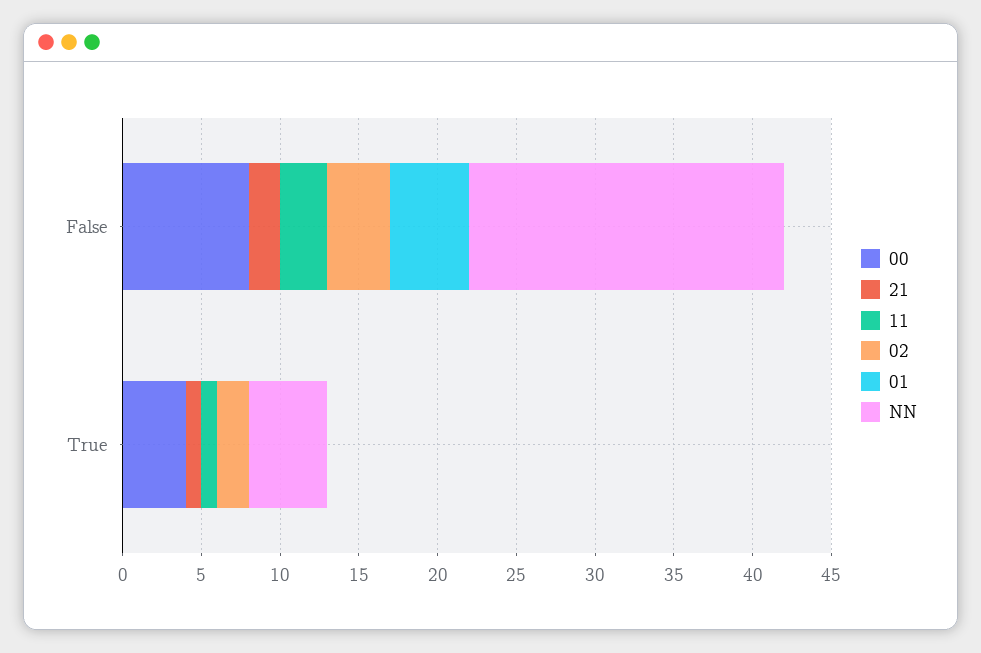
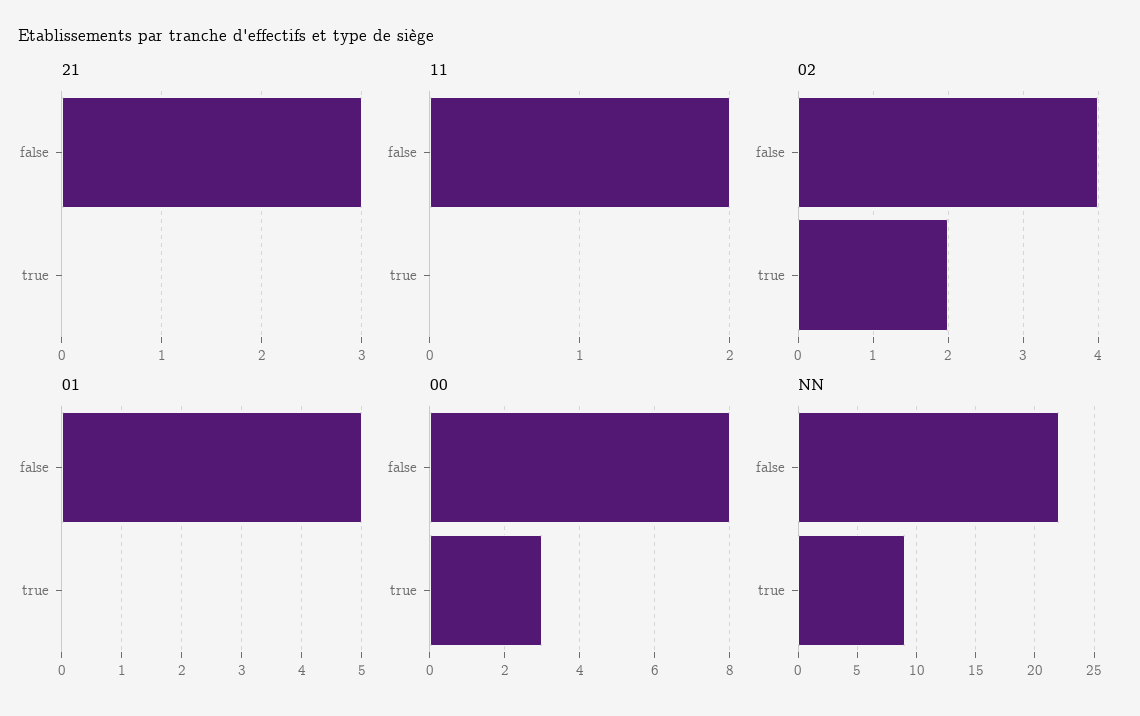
  {
    "00": {
      "False": 8,
-     "True": 4
+     "True": 3
    },
    "21": {
-     "False": 2,
+     "False": 3,
-     "True": 1
+     "True": 0
    },
    "11": {
-     "False": 3,
+     "False": 2,
-     "True": 1
+     "True": 0
    },
    "02": {
      "False": 4,
      "True": 2
    },
    "01": {
      "False": 5,
      "True": 0
    },
    "NN": {
-     "False": 20,
+     "False": 22,
-     "True": 5
+     "True": 9
    }
  }

